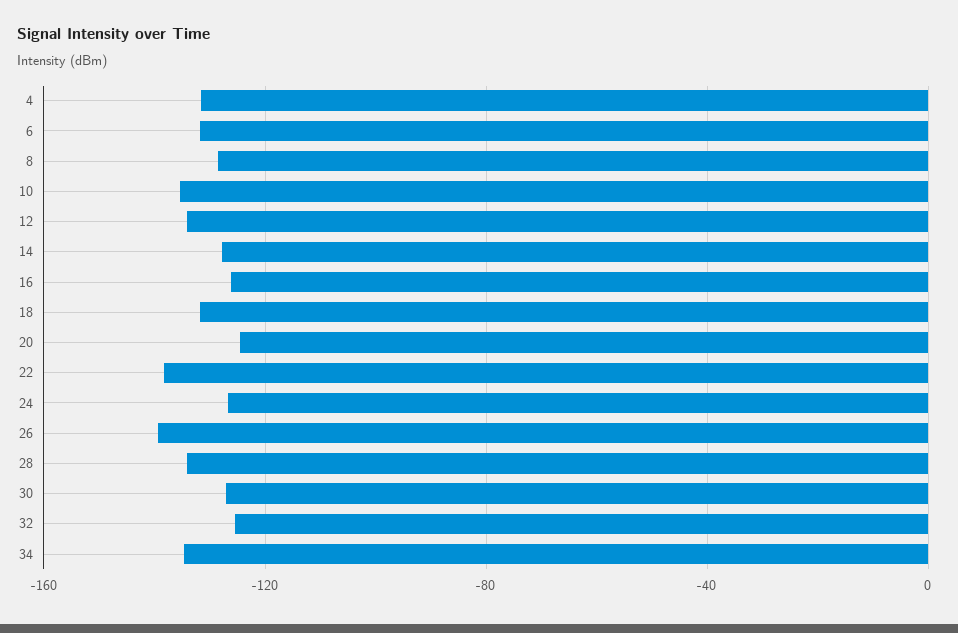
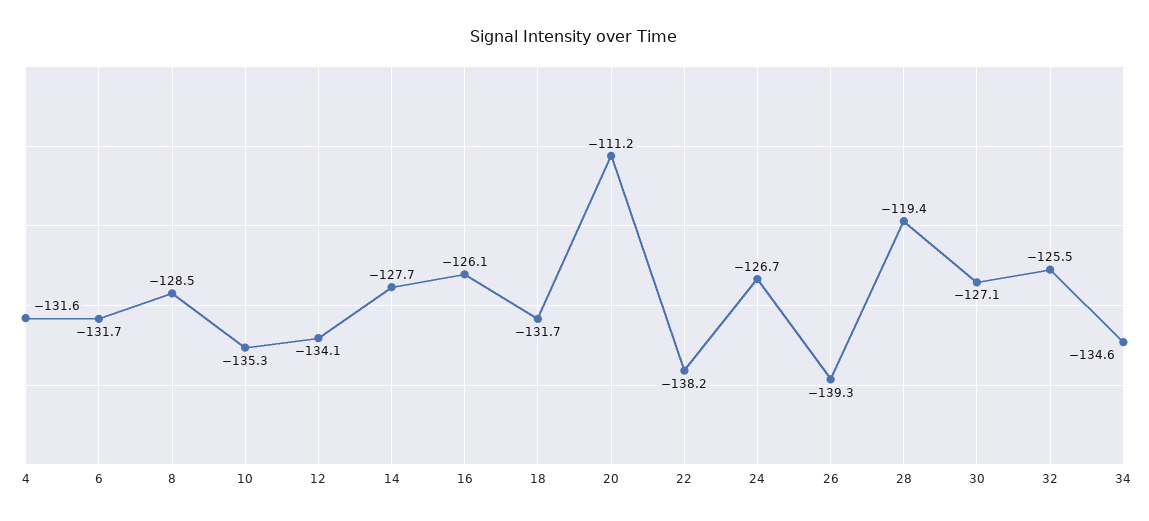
  {
    "4": -131.6,
    "6": -131.7,
    "8": -128.5,
    "10": -135.3,
    "12": -134.1,
    "14": -127.7,
    "16": -126.1,
    "18": -131.7,
-   "20": -125,
+   "20": -111.2,
    "22": -138.2,
    "24": -126.7,
    "26": -139.3,
-   "28": -135,
+   "28": -119.4,
    "30": -127.1,
    "32": -125.5,
    "34": -134.6
  }

